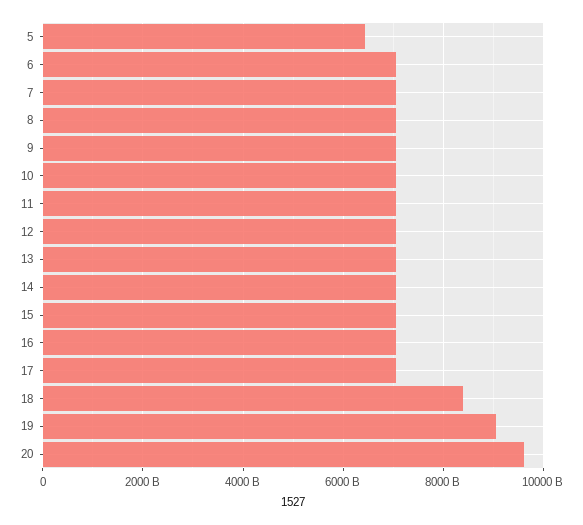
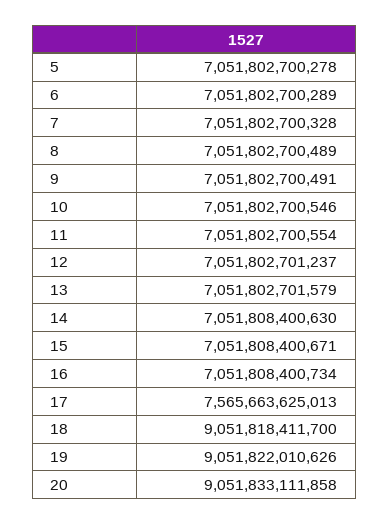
  {
-   "5": 6400000000000,
+   "5": 7051802700278,
    "6": 7051802700289,
    "7": 7051802700328,
    "8": 7051802700489,
    "9": 7051802700491,
    "10": 7051802700546,
    "11": 7051802700554,
    "12": 7051802701237,
    "13": 7051802701579,
    "14": 7051808400630,
    "15": 7051808400671,
    "16": 7051808400734,
-   "17": 7000000000000,
+   "17": 7565663625013,
-   "18": 8400000000000,
+   "18": 9051818411700,
    "19": 9051822010626,
-   "20": 9600000000000
+   "20": 9051833111858
  }

